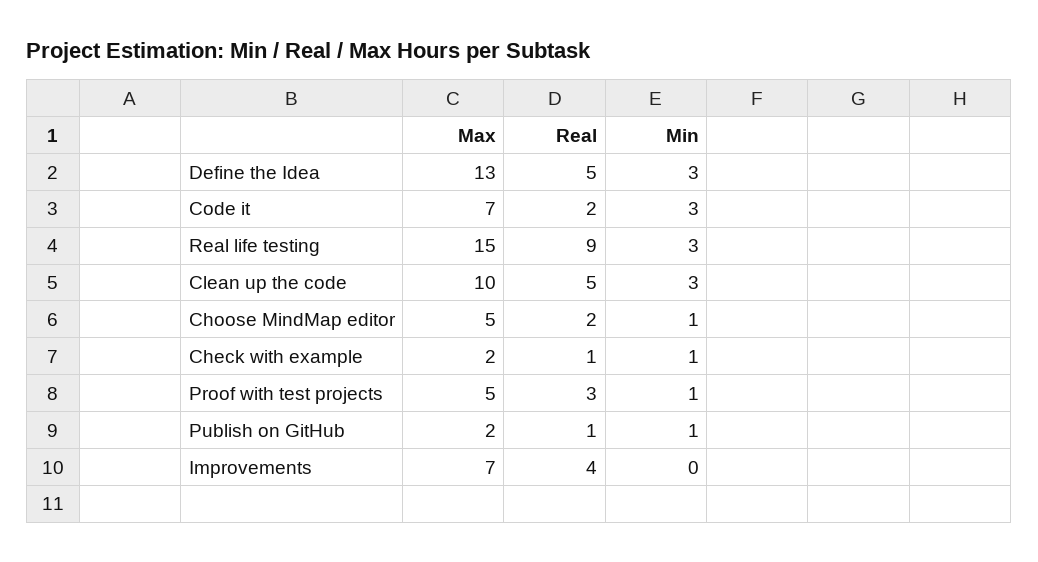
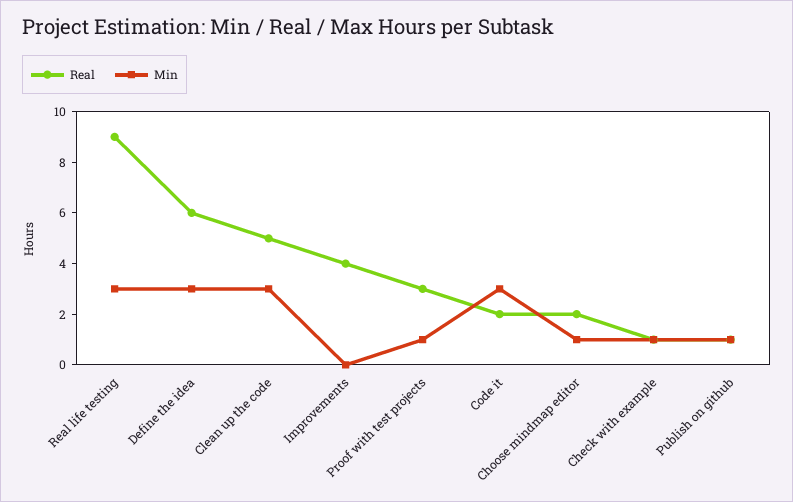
  {
-   "Max": {
-     "Define the Idea": 13,
-     "Code it": 7,
-     "Real life testing": 15,
-     "Clean up the code": 10,
-     "Choose MindMap editor": 5,
-     "Check with example": 2,
-     "Proof with test projects": 5,
-     "Publish on GitHub": 2,
-     "Improvements": 7
-   },
    "Real": {
-     "Define the Idea": 5,
+     "Define the Idea": 6,
      "Code it": 2,
      "Real life testing": 9,
      "Clean up the code": 5,
      "Choose MindMap editor": 2,
      "Check with example": 1,
      "Proof with test projects": 3,
      "Publish on GitHub": 1,
      "Improvements": 4
    },
    "Min": {
      "Define the Idea": 3,
      "Code it": 3,
      "Real life testing": 3,
      "Clean up the code": 3,
      "Choose MindMap editor": 1,
      "Check with example": 1,
      "Proof with test projects": 1,
      "Publish on GitHub": 1,
      "Improvements": 0
    }
  }

